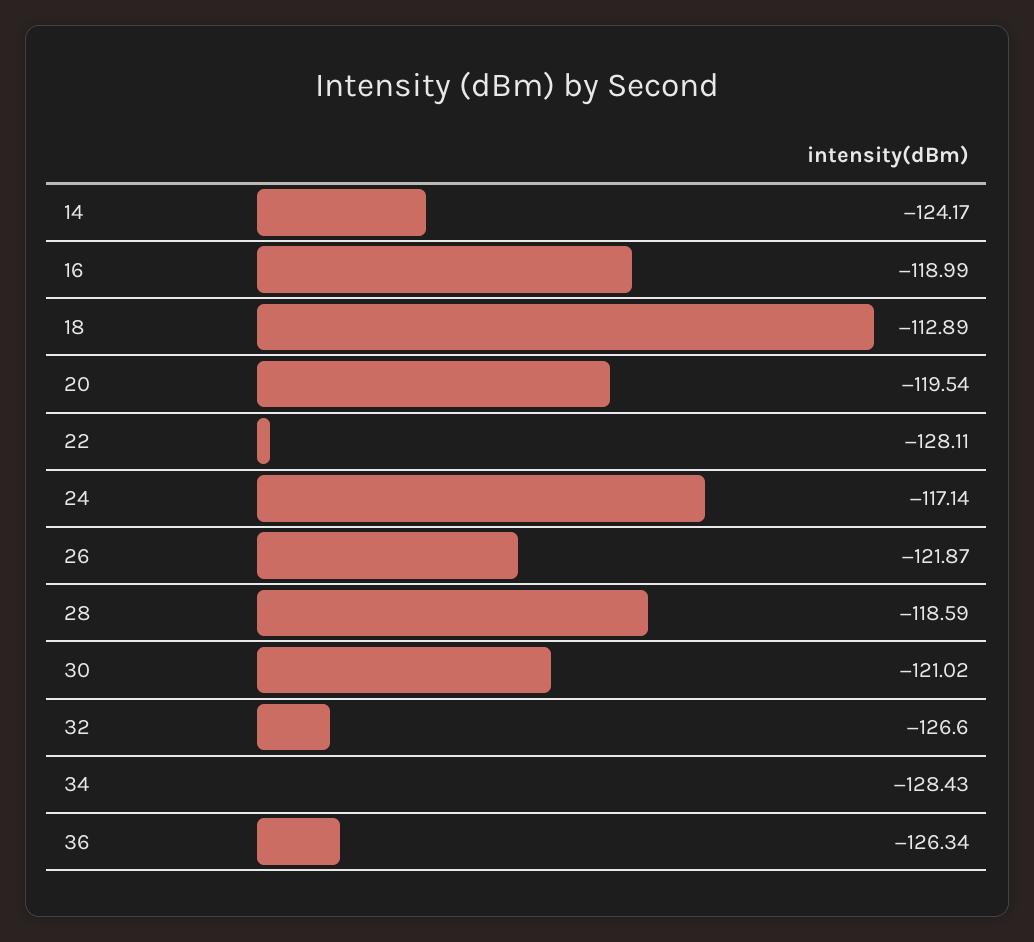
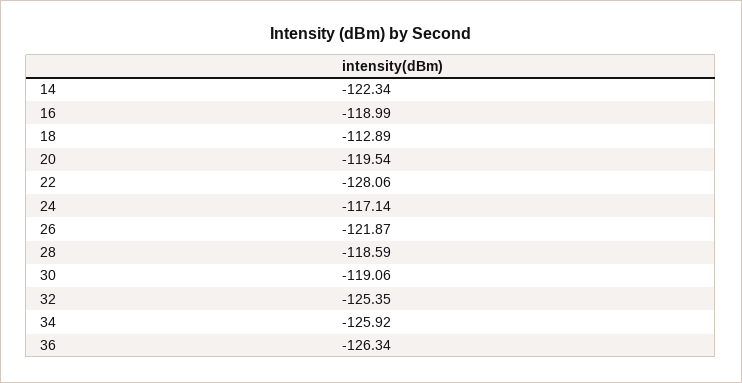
  {
-   "14": -124.17,
+   "14": -122.34,
    "16": -118.99,
    "18": -112.89,
    "20": -119.54,
-   "22": -128.11,
+   "22": -128.06,
    "24": -117.14,
    "26": -121.87,
    "28": -118.59,
-   "30": -121.02,
+   "30": -119.06,
-   "32": -126.6,
+   "32": -125.35,
-   "34": -128.43,
+   "34": -125.92,
    "36": -126.34
  }

